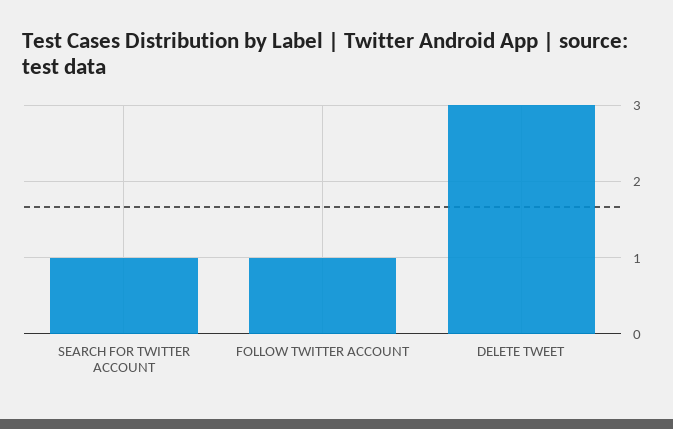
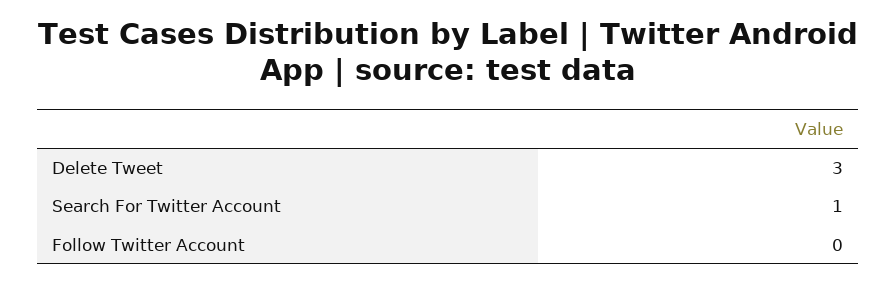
  {
    "SEARCH FOR TWITTER ACCOUNT": 1,
-   "FOLLOW TWITTER ACCOUNT": 1,
+   "FOLLOW TWITTER ACCOUNT": 0,
    "DELETE TWEET": 3
  }

